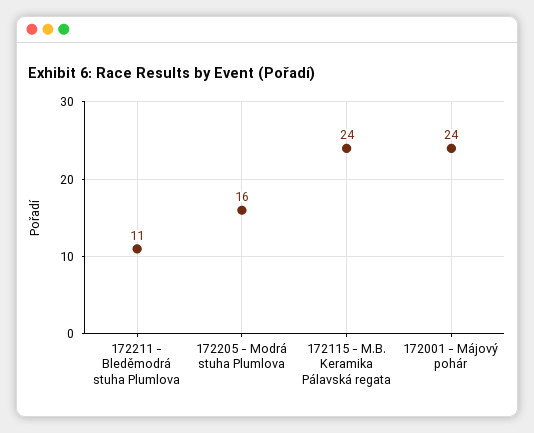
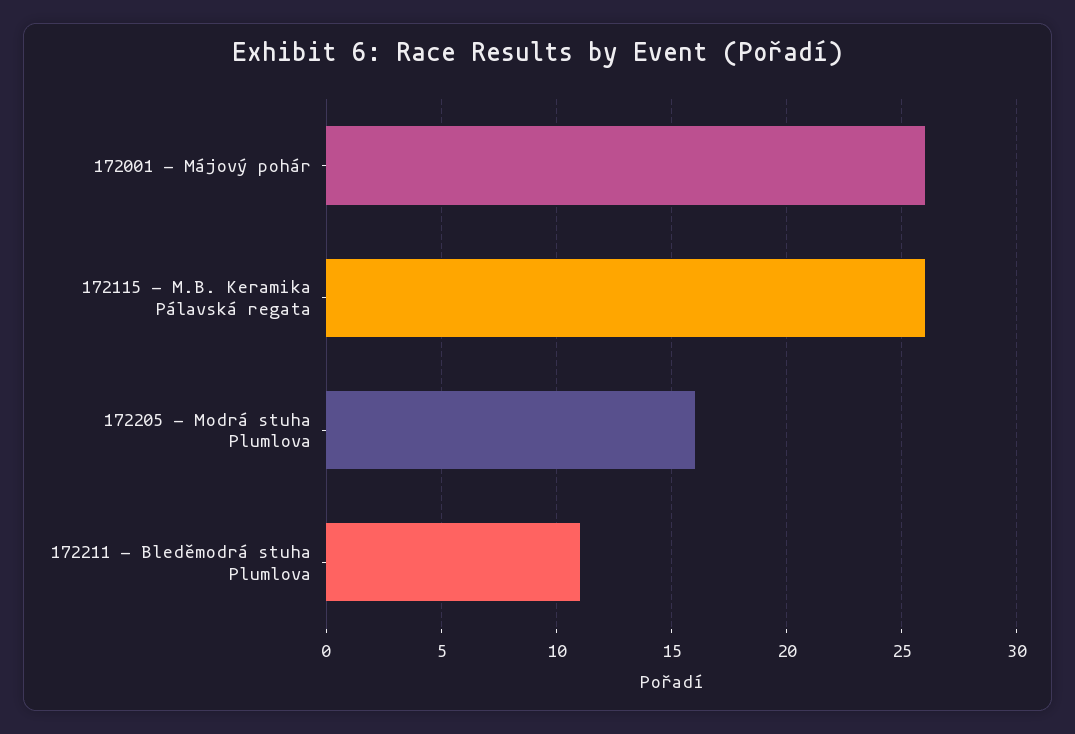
  {
    "172211 - Bleděmodrá stuha Plumlova": 11,
    "172205 - Modrá stuha Plumlova": 16,
-   "172115 - M.B. Keramika Pálavská regata": 24,
+   "172115 - M.B. Keramika Pálavská regata": 26,
-   "172001 - Májový pohár": 24
+   "172001 - Májový pohár": 26
  }

